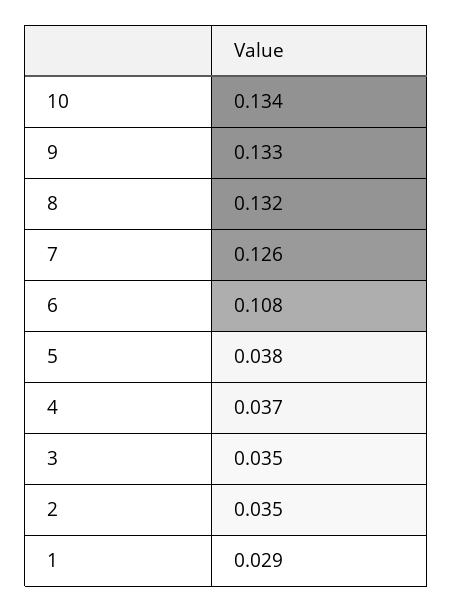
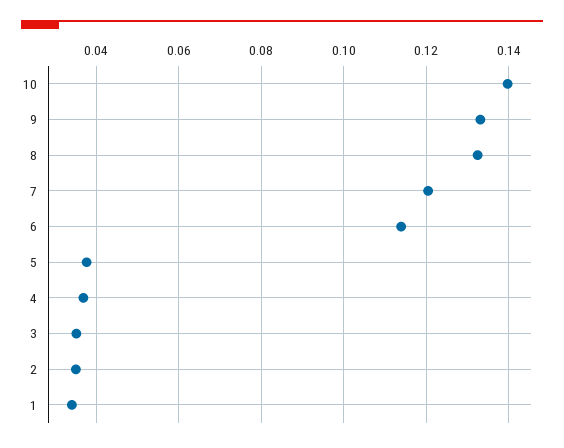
  {
-   "10": 0.134,
+   "10": 0.14,
    "9": 0.133,
    "8": 0.132,
-   "7": 0.126,
+   "7": 0.12,
-   "6": 0.108,
+   "6": 0.114,
    "5": 0.038,
    "4": 0.037,
    "3": 0.035,
    "2": 0.035,
-   "1": 0.029
+   "1": 0.034
  }

